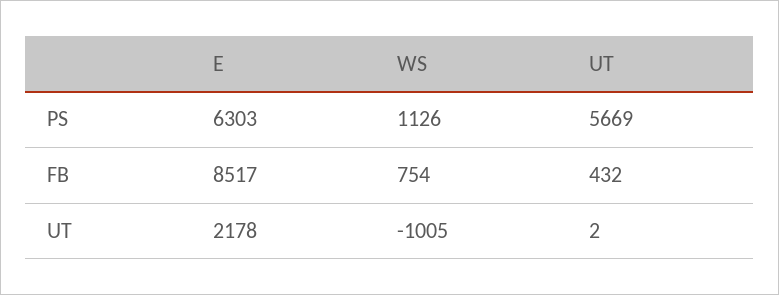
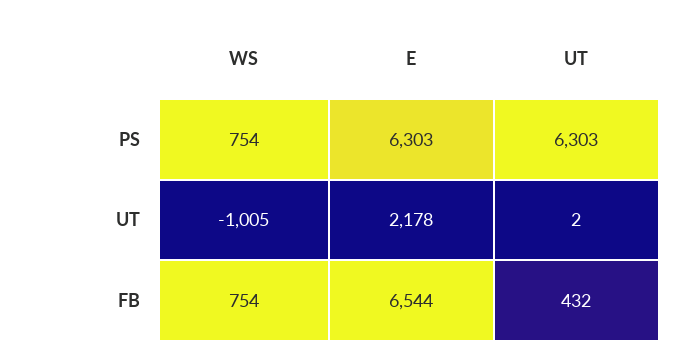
  {
    "E": {
      "PS": 6303,
-     "FB": 8517,
+     "FB": 6544,
      "UT": 2178
    },
    "WS": {
-     "PS": 1126,
+     "PS": 754,
      "FB": 754,
      "UT": -1005
    },
    "UT": {
-     "PS": 5669,
+     "PS": 6303,
      "FB": 432,
      "UT": 2
    }
  }

